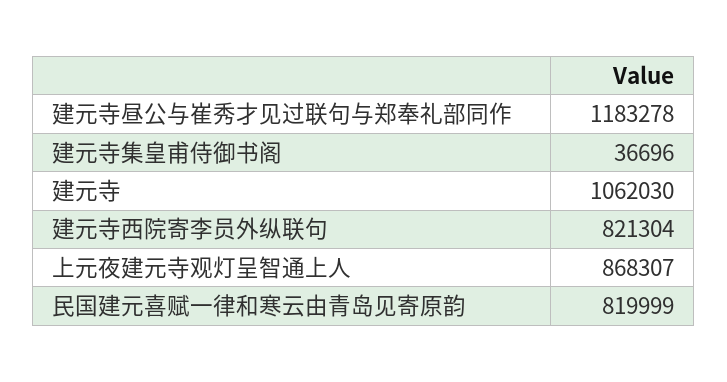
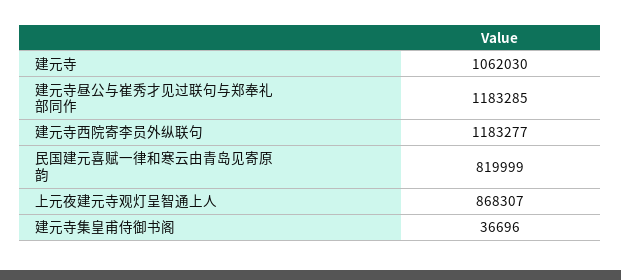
  {
-   "建元寺昼公与崔秀才见过联句与郑奉礼部同作": 1183278,
+   "建元寺昼公与崔秀才见过联句与郑奉礼部同作": 1183285,
    "建元寺集皇甫侍御书阁": 36696,
    "建元寺": 1062030,
-   "建元寺西院寄李员外纵联句": 821304,
+   "建元寺西院寄李员外纵联句": 1183277,
    "上元夜建元寺观灯呈智通上人": 868307,
    "民国建元喜赋一律和寒云由青岛见寄原韵": 819999
  }

